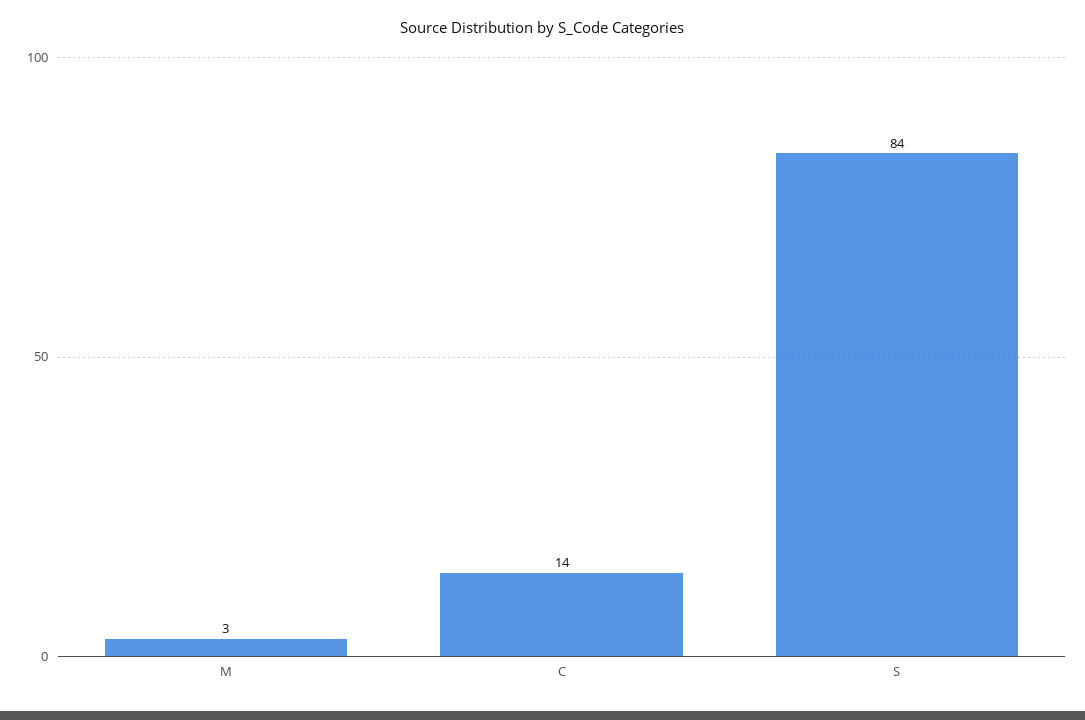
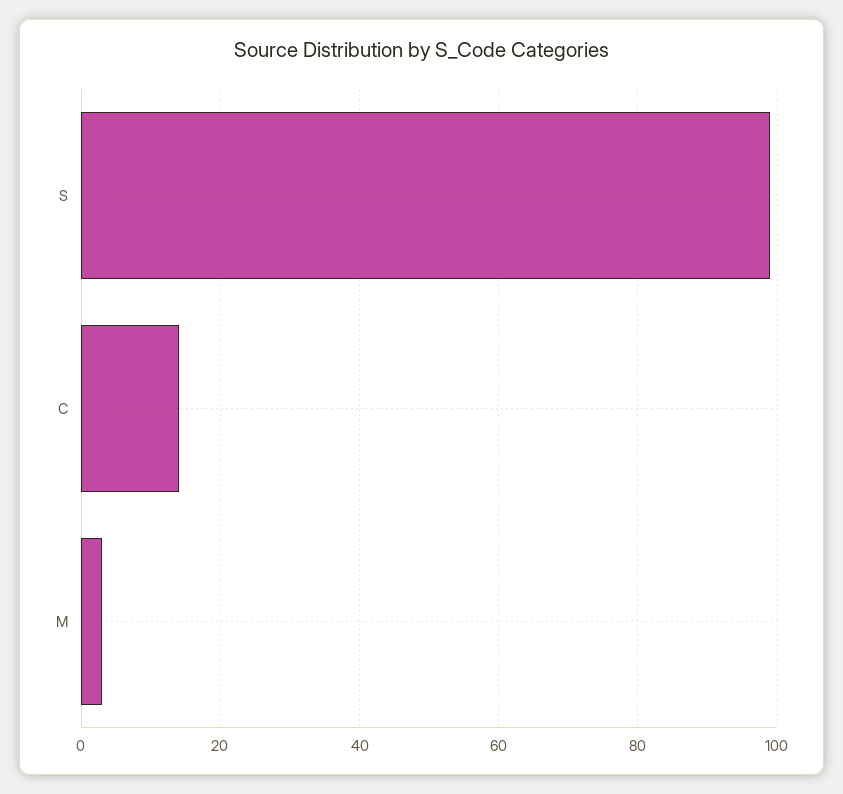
  {
    "M": 3,
    "C": 14,
-   "S": 84
+   "S": 100
  }

